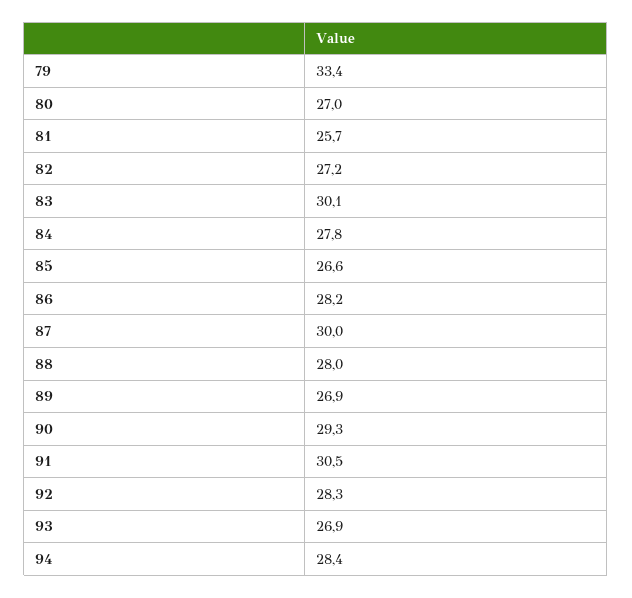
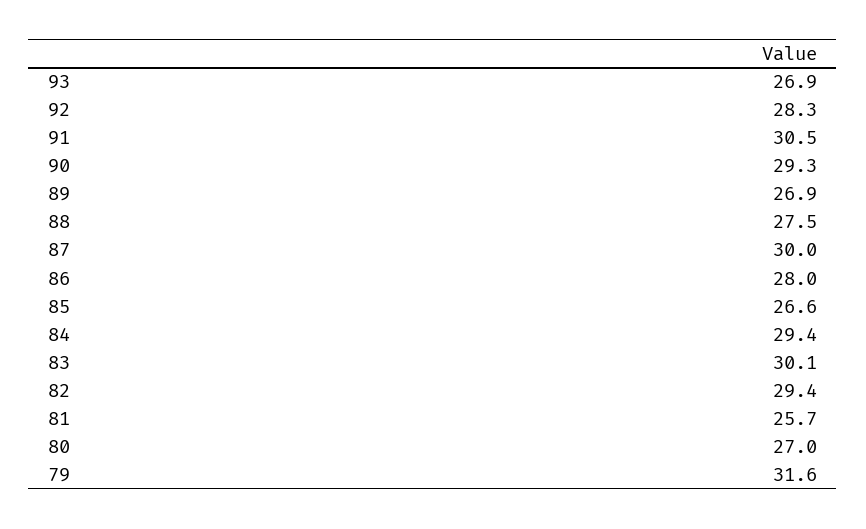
  {
-   "79": 33.4,
+   "79": 31.6,
    "80": 27,
    "81": 25.7,
-   "82": 27.2,
+   "82": 29.4,
    "83": 30.1,
-   "84": 27.8,
+   "84": 29.4,
    "85": 26.6,
-   "86": 28.2,
+   "86": 28,
    "87": 30,
-   "88": 28,
+   "88": 27.5,
    "89": 26.9,
    "90": 29.3,
    "91": 30.5,
    "92": 28.3,
-   "93": 26.9,
+   "93": 26.9
-   "94": 28.4
  }

